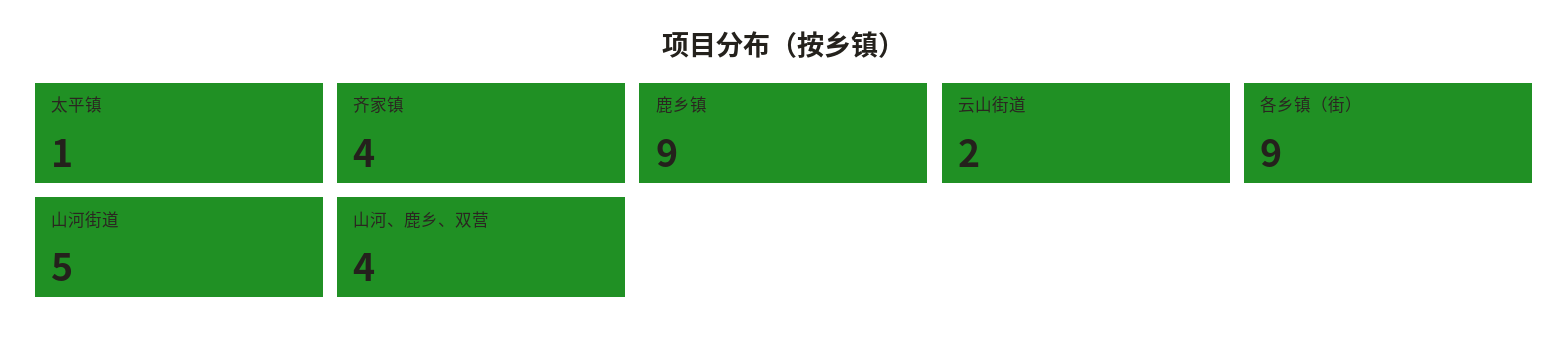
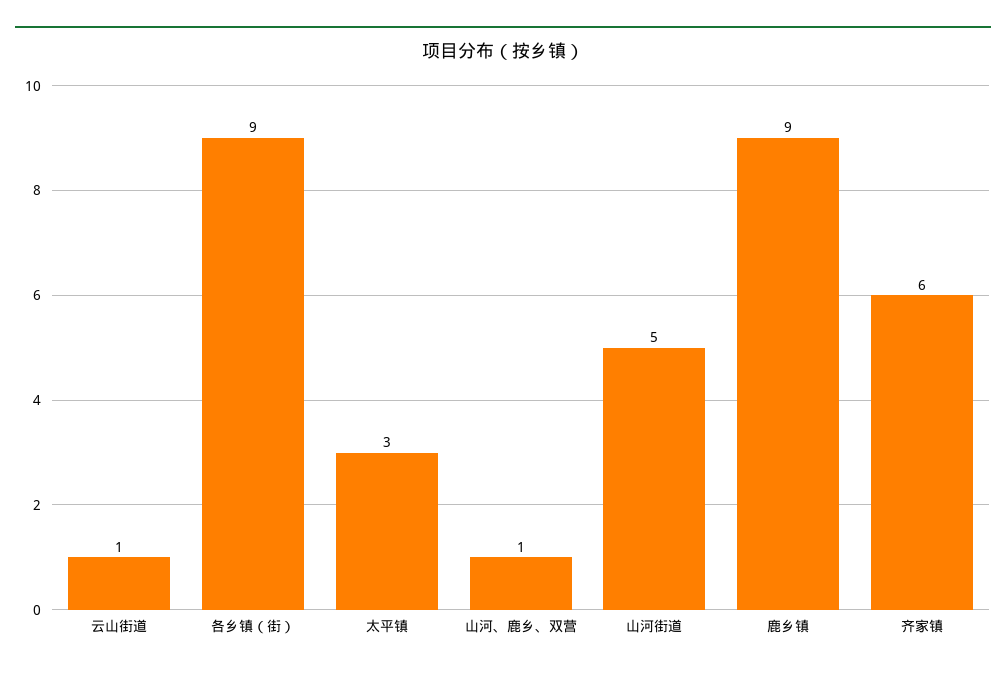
  {
-   "太平镇": 1,
+   "太平镇": 3,
-   "齐家镇": 4,
+   "齐家镇": 6,
    "鹿乡镇": 9,
-   "云山街道": 2,
+   "云山街道": 1,
    "各乡镇（街）": 9,
    "山河街道": 5,
-   "山河、鹿乡、双营": 4
+   "山河、鹿乡、双营": 1
  }

